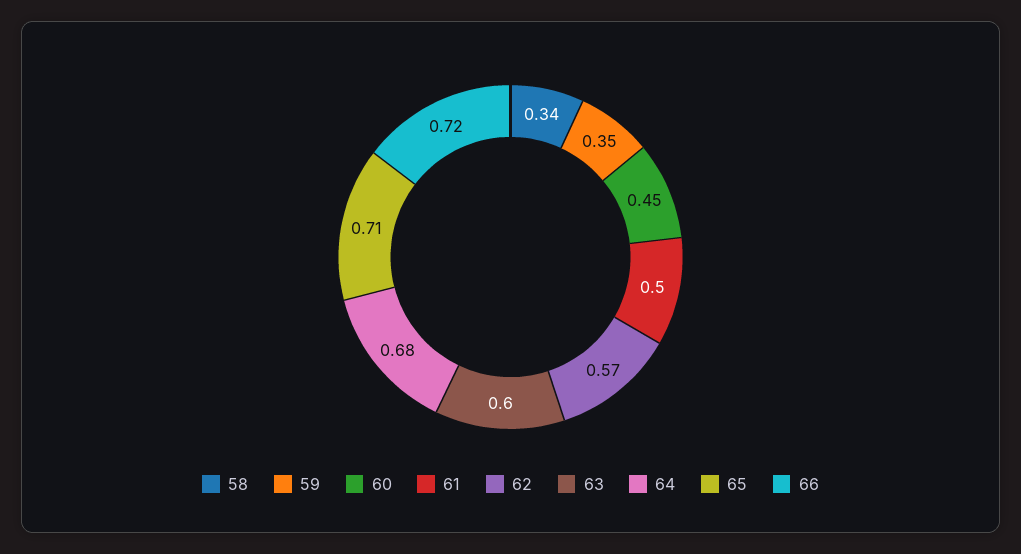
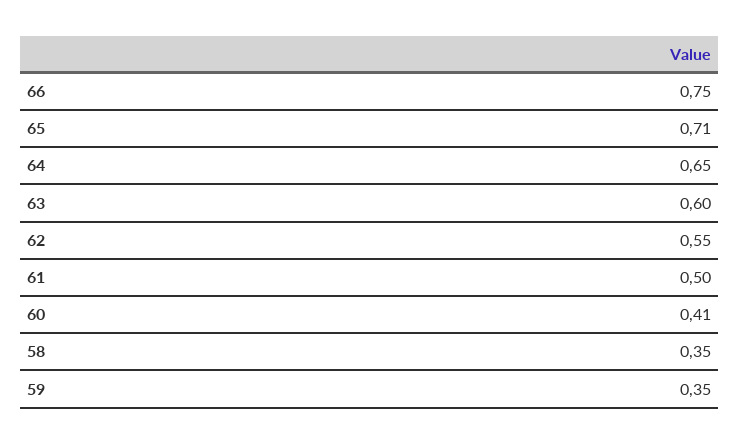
  {
-   "58": 0.34,
+   "58": 0.35,
    "59": 0.35,
-   "60": 0.45,
+   "60": 0.41,
    "61": 0.5,
-   "62": 0.57,
+   "62": 0.55,
    "63": 0.6,
-   "64": 0.68,
+   "64": 0.65,
    "65": 0.71,
-   "66": 0.72
+   "66": 0.75
  }

